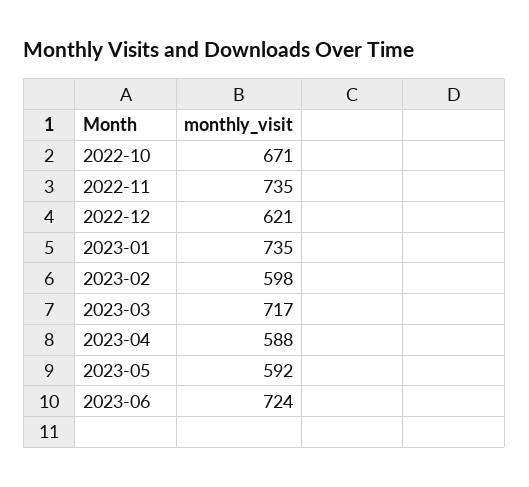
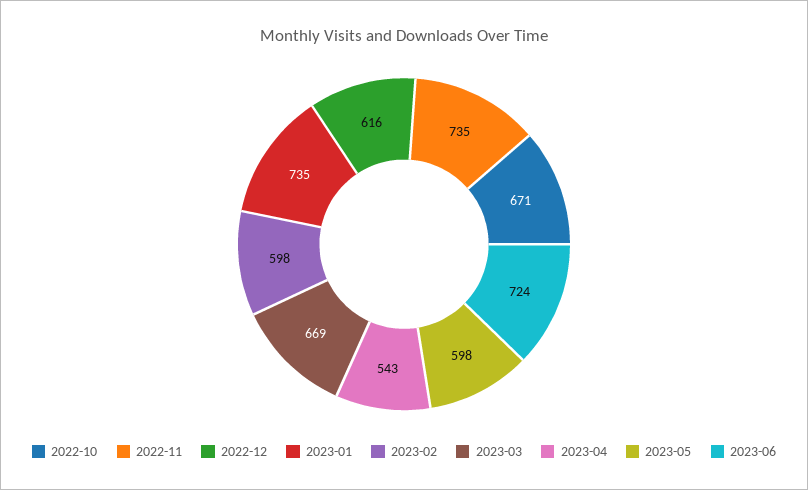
  {
    "2022-10": 671,
    "2022-11": 735,
-   "2022-12": 621,
+   "2022-12": 616,
    "2023-01": 735,
    "2023-02": 598,
-   "2023-03": 717,
+   "2023-03": 669,
-   "2023-04": 588,
+   "2023-04": 543,
-   "2023-05": 592,
+   "2023-05": 598,
    "2023-06": 724
  }

